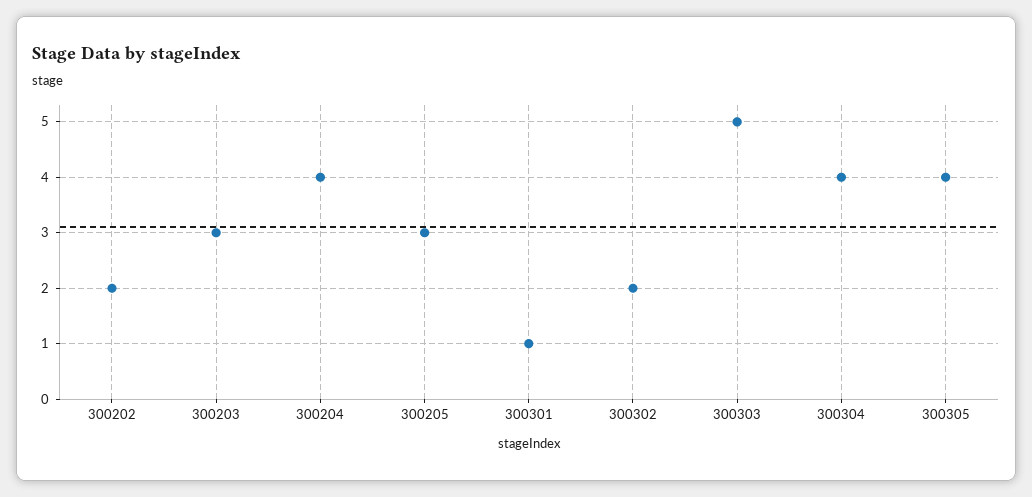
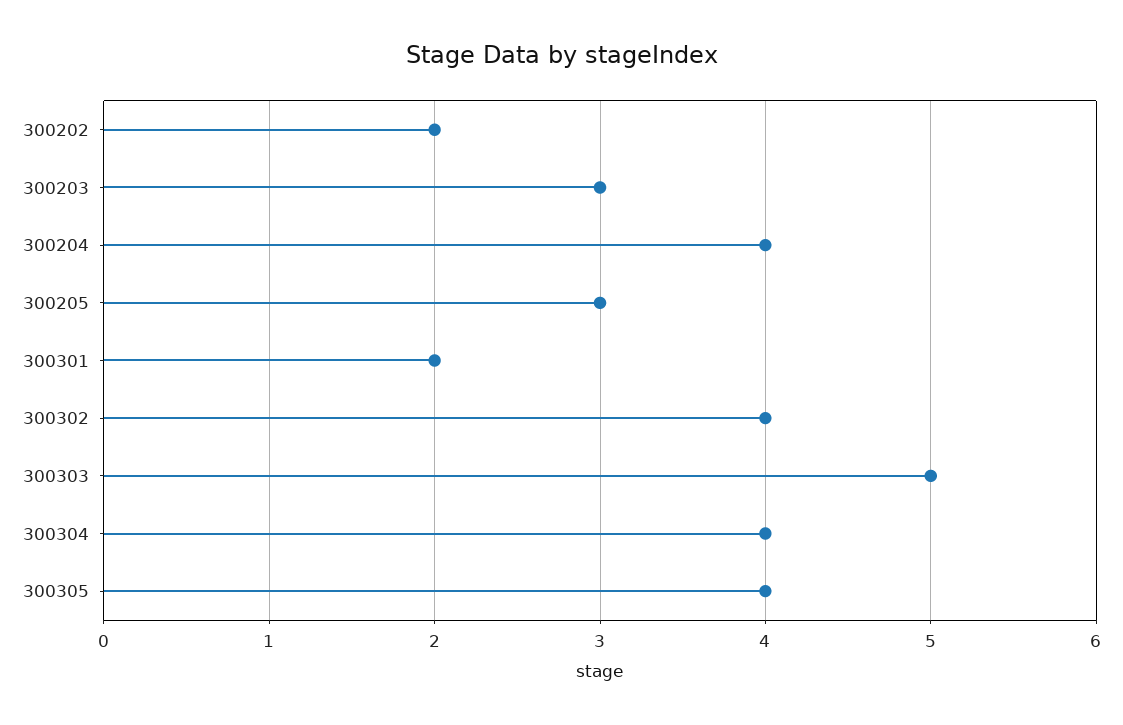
  {
    "300202": 2,
    "300203": 3,
    "300204": 4,
    "300205": 3,
-   "300301": 1,
+   "300301": 2,
-   "300302": 2,
+   "300302": 4,
    "300303": 5,
    "300304": 4,
    "300305": 4
  }

